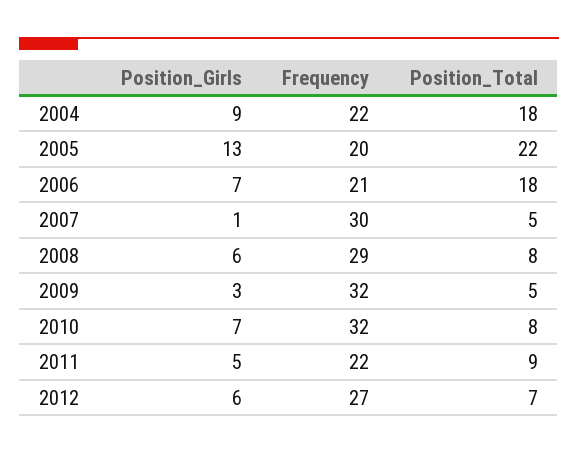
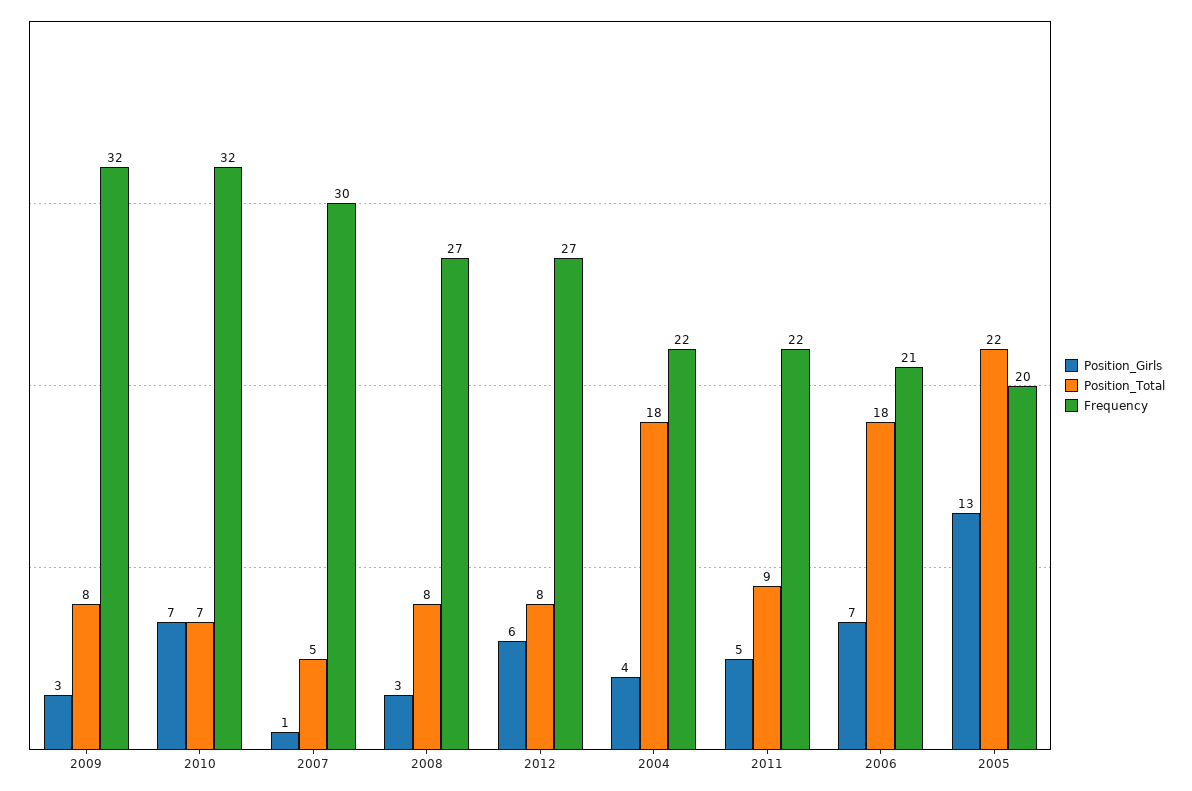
  {
    "Position_Girls": {
-     "2004": 9,
+     "2004": 4,
      "2005": 13,
      "2006": 7,
      "2007": 1,
-     "2008": 6,
+     "2008": 3,
      "2009": 3,
      "2010": 7,
      "2011": 5,
      "2012": 6
    },
    "Frequency": {
      "2004": 22,
      "2005": 20,
      "2006": 21,
      "2007": 30,
-     "2008": 29,
+     "2008": 27,
      "2009": 32,
      "2010": 32,
      "2011": 22,
      "2012": 27
    },
    "Position_Total": {
      "2004": 18,
      "2005": 22,
      "2006": 18,
      "2007": 5,
      "2008": 8,
-     "2009": 5,
+     "2009": 8,
-     "2010": 8,
+     "2010": 7,
      "2011": 9,
-     "2012": 7
+     "2012": 8
    }
  }

